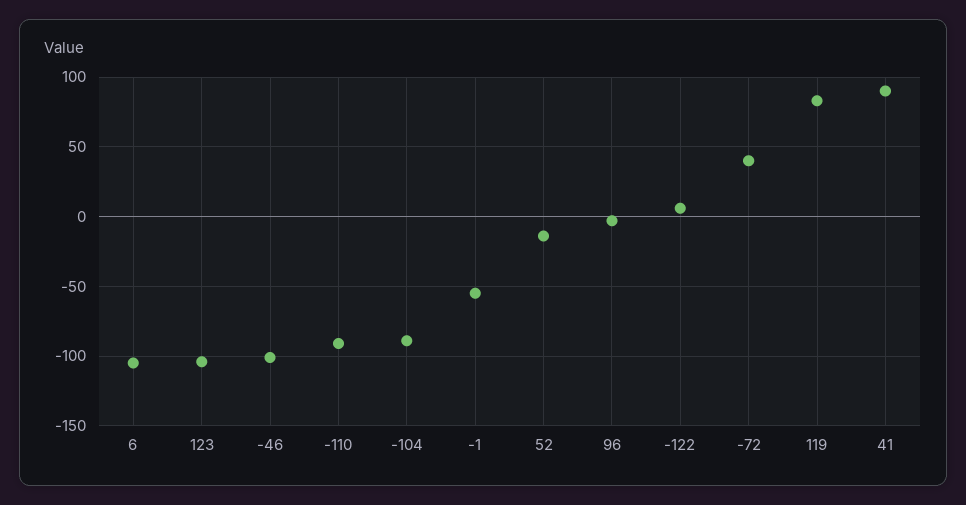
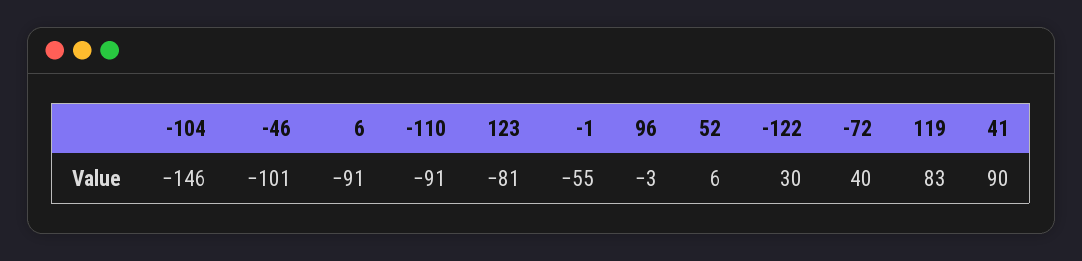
  {
-   "6": -105,
+   "6": -91,
-   "123": -105,
+   "123": -81,
    "-46": -101,
    "-110": -91,
-   "-104": -90,
+   "-104": -146,
    "-1": -55,
-   "52": -15,
+   "52": 6,
    "96": -3,
-   "-122": 5,
+   "-122": 30,
    "-72": 40,
    "119": 83,
    "41": 90
  }

